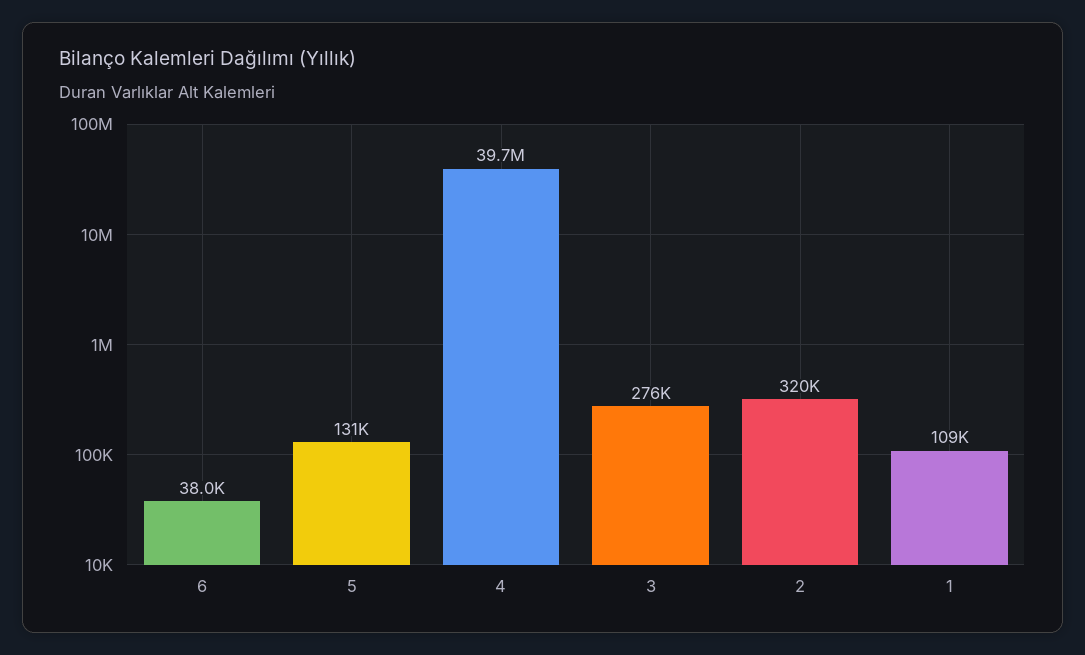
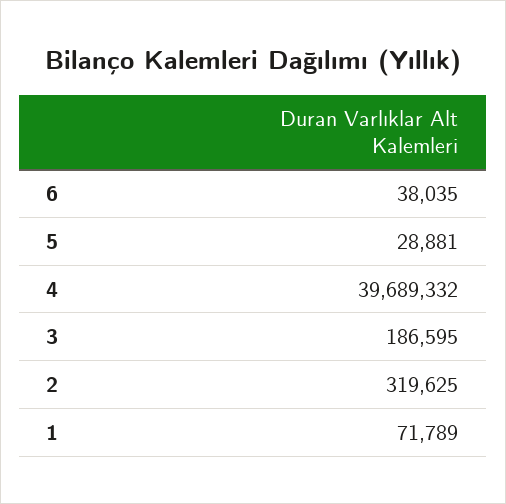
  {
    "6": 38035,
-   "5": 131000,
+   "5": 28881,
    "4": 39689332,
-   "3": 276000,
+   "3": 186595,
    "2": 319625,
-   "1": 109000
+   "1": 71789
  }

